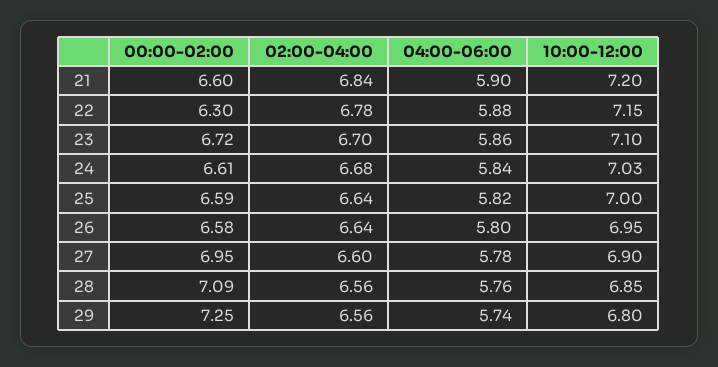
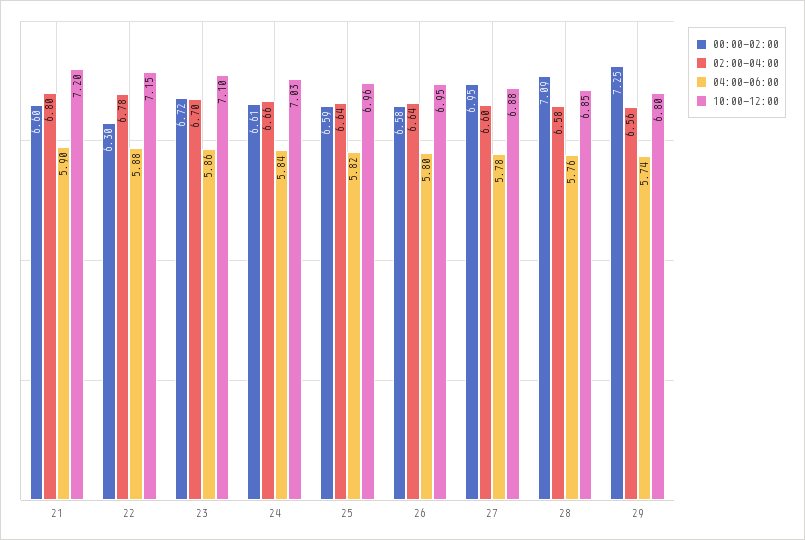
  {
    "00:00-02:00": {
      "21": 6.6,
      "22": 6.3,
      "23": 6.72,
      "24": 6.61,
      "25": 6.59,
      "26": 6.58,
      "27": 6.95,
      "28": 7.09,
      "29": 7.25
    },
    "02:00-04:00": {
-     "21": 6.84,
+     "21": 6.8,
      "22": 6.78,
      "23": 6.7,
-     "24": 6.68,
+     "24": 6.66,
      "25": 6.64,
      "26": 6.64,
      "27": 6.6,
-     "28": 6.56,
+     "28": 6.58,
      "29": 6.56
    },
    "04:00-06:00": {
      "21": 5.9,
      "22": 5.88,
      "23": 5.86,
      "24": 5.84,
      "25": 5.82,
      "26": 5.8,
      "27": 5.78,
      "28": 5.76,
      "29": 5.74
    },
    "10:00-12:00": {
      "21": 7.2,
      "22": 7.15,
      "23": 7.1,
      "24": 7.03,
-     "25": 7,
+     "25": 6.96,
      "26": 6.95,
-     "27": 6.9,
+     "27": 6.88,
      "28": 6.85,
      "29": 6.8
    }
  }

